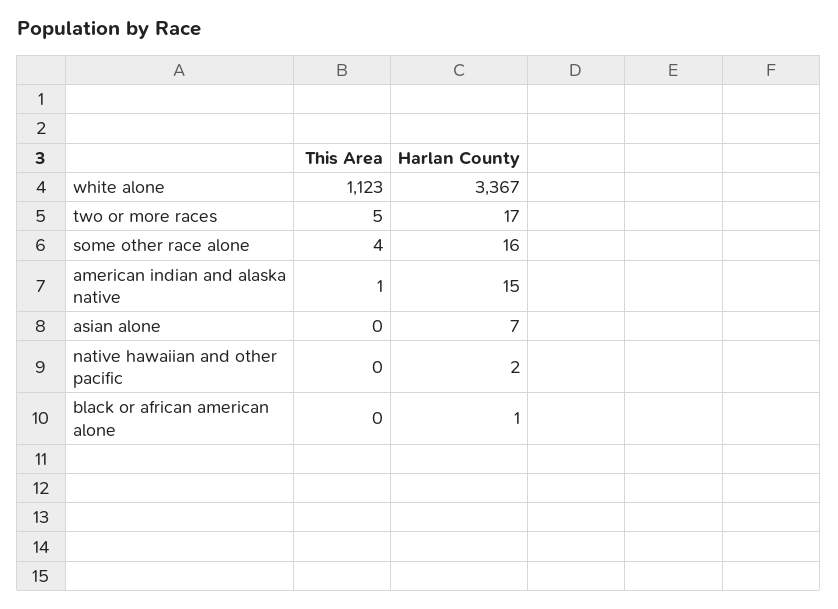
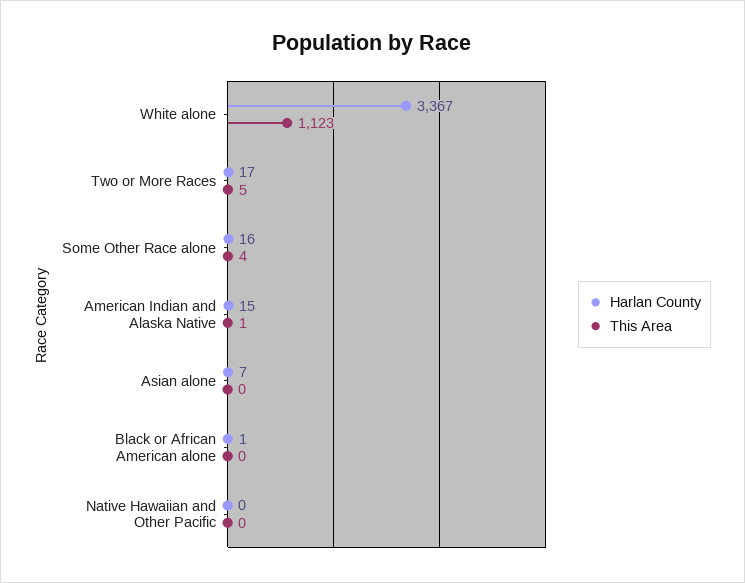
  {
    "This Area": {
      "white alone": 1123,
      "two or more races": 5,
      "some other race alone": 4,
      "american indian and alaska native": 1,
      "asian alone": 0,
      "native hawaiian and other pacific": 0,
      "black or african american alone": 0
    },
    "Harlan County": {
      "white alone": 3367,
      "two or more races": 17,
      "some other race alone": 16,
      "american indian and alaska native": 15,
      "asian alone": 7,
-     "native hawaiian and other pacific": 2,
+     "native hawaiian and other pacific": 0,
      "black or african american alone": 1
    }
  }

